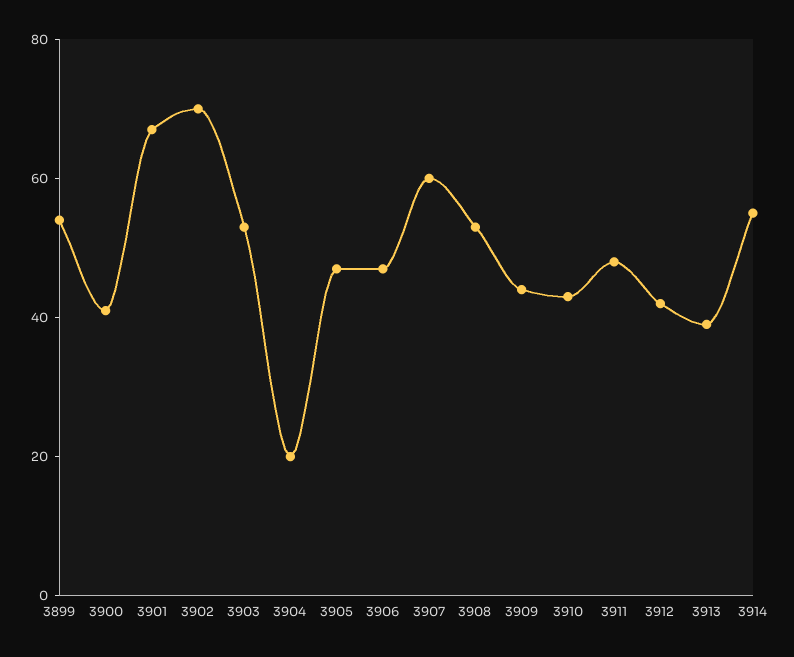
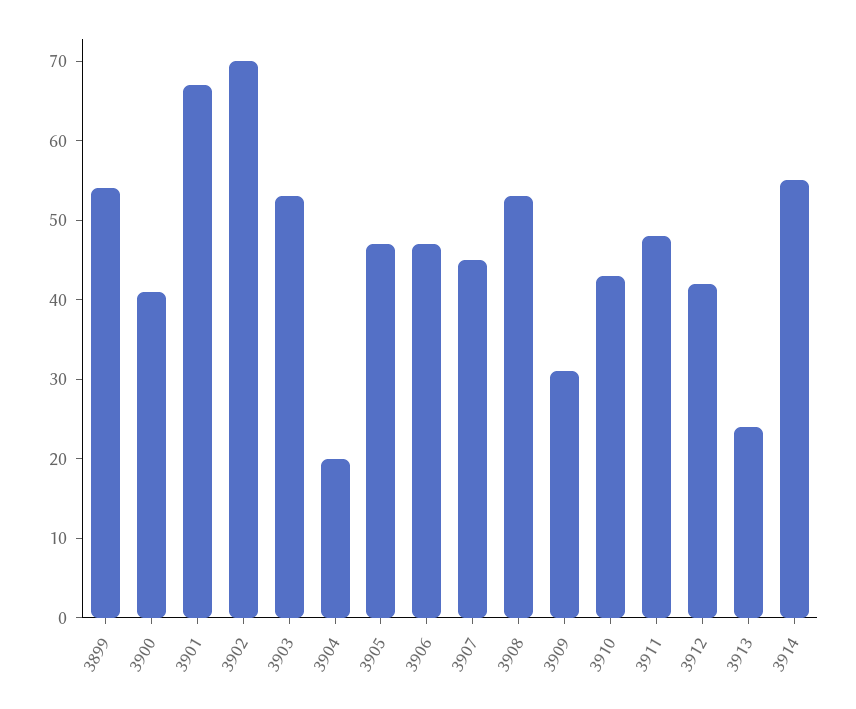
  {
    "3899": 55,
    "3900": 40,
    "3901": 65,
    "3902": 70,
    "3903": 55,
    "3904": 20,
    "3905": 45,
    "3906": 45,
-   "3907": 60,
+   "3907": 45,
    "3908": 55,
-   "3909": 45,
+   "3909": 30,
    "3910": 45,
    "3911": 50,
    "3912": 40,
-   "3913": 40,
+   "3913": 25,
    "3914": 55
  }

